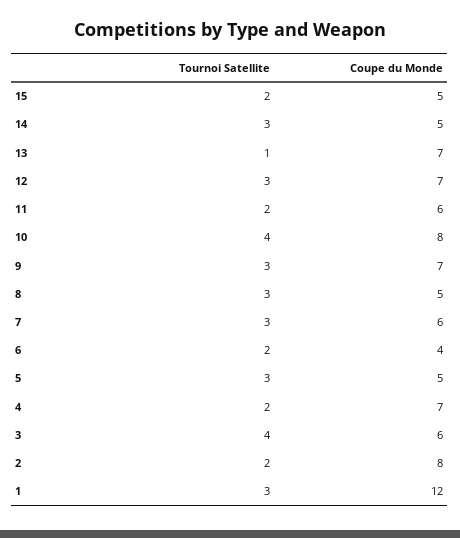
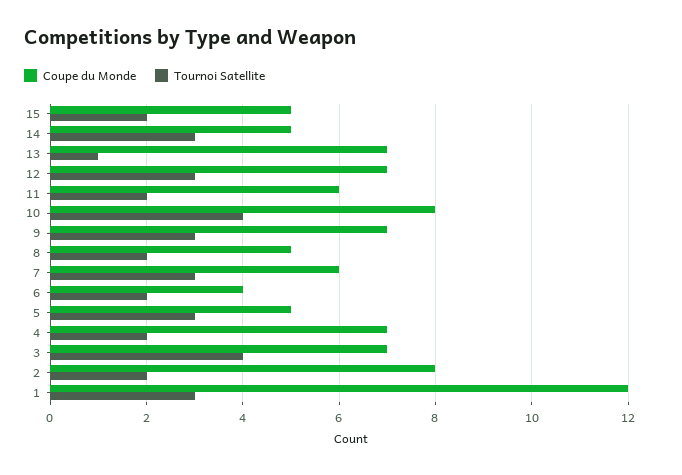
  {
    "Tournoi Satellite": {
      "15": 2,
      "14": 3,
      "13": 1,
      "12": 3,
      "11": 2,
      "10": 4,
      "9": 3,
-     "8": 3,
+     "8": 2,
      "7": 3,
      "6": 2,
      "5": 3,
      "4": 2,
      "3": 4,
      "2": 2,
      "1": 3
    },
    "Coupe du Monde": {
      "15": 5,
      "14": 5,
      "13": 7,
      "12": 7,
      "11": 6,
      "10": 8,
      "9": 7,
      "8": 5,
      "7": 6,
      "6": 4,
      "5": 5,
      "4": 7,
-     "3": 6,
+     "3": 7,
      "2": 8,
      "1": 12
    }
  }

